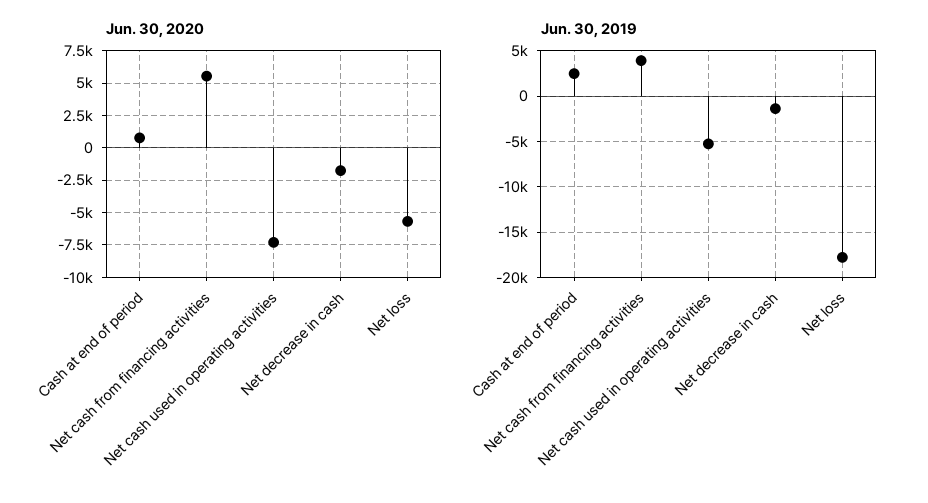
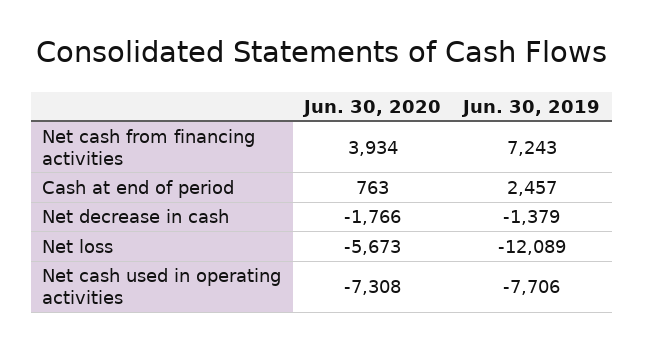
  {
    "Jun. 30, 2020": {
      "Cash at end of period": 763,
-     "Net cash from financing activities": 5500,
+     "Net cash from financing activities": 3934,
      "Net cash used in operating activities": -7308,
      "Net decrease in cash": -1766,
      "Net loss": -5673
    },
    "Jun. 30, 2019": {
      "Cash at end of period": 2457,
-     "Net cash from financing activities": 4000,
+     "Net cash from financing activities": 7243,
-     "Net cash used in operating activities": -5000,
+     "Net cash used in operating activities": -7706,
      "Net decrease in cash": -1379,
-     "Net loss": -18000
+     "Net loss": -12089
    }
  }

